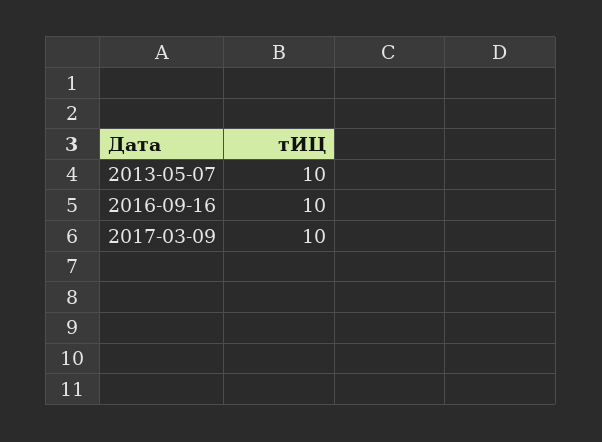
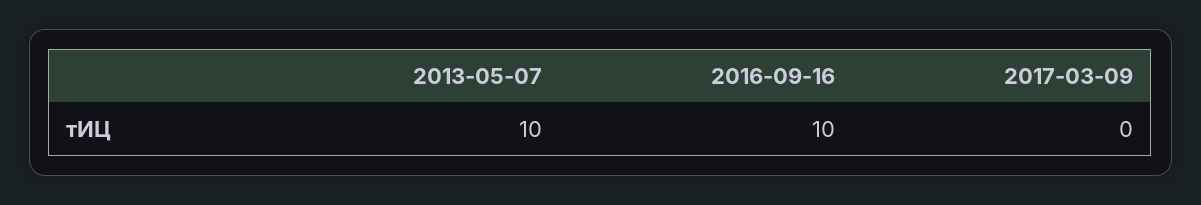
  {
    "2013-05-07": 10,
    "2016-09-16": 10,
-   "2017-03-09": 10
+   "2017-03-09": 0
  }

